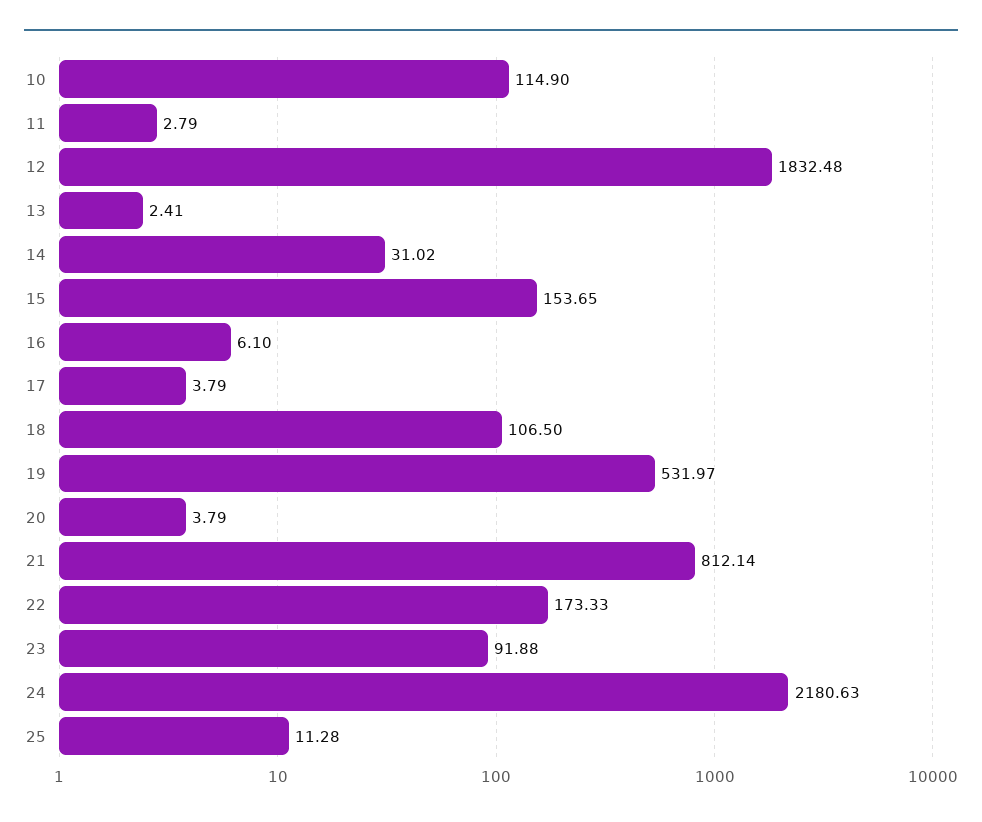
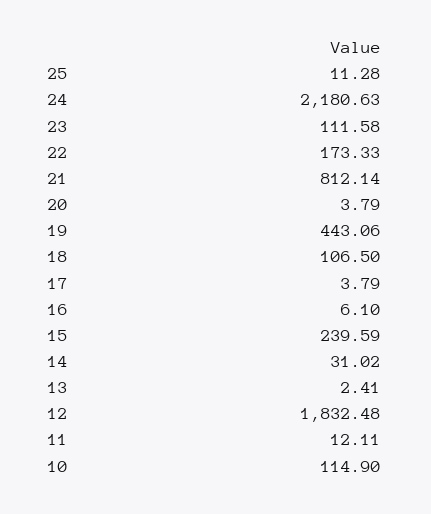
  {
    "10": 114.9,
-   "11": 2.79,
+   "11": 12.11,
    "12": 1832.48,
    "13": 2.41,
    "14": 31.02,
-   "15": 153.65,
+   "15": 239.59,
    "16": 6.1,
    "17": 3.79,
    "18": 106.5,
-   "19": 531.97,
+   "19": 443.06,
    "20": 3.79,
    "21": 812.14,
    "22": 173.33,
-   "23": 91.88,
+   "23": 111.58,
    "24": 2180.63,
    "25": 11.28
  }

